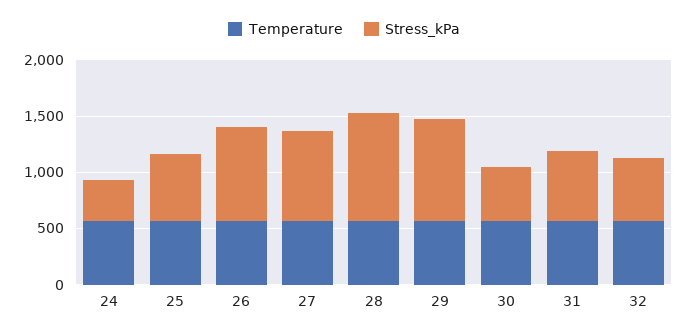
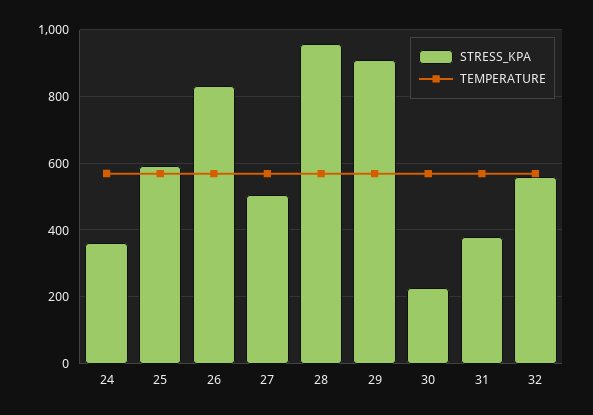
  {
    "Temperature": {
      "24": 560,
      "25": 560,
      "26": 560,
      "27": 560,
      "28": 560,
      "29": 560,
      "30": 560,
      "31": 560,
      "32": 560
    },
    "Stress_kPa": {
      "24": 360,
      "25": 600,
      "26": 840,
-     "27": 800,
+     "27": 500,
      "28": 960,
      "29": 900,
-     "30": 500,
+     "30": 220,
-     "31": 600,
+     "31": 380,
      "32": 560
    }
  }

